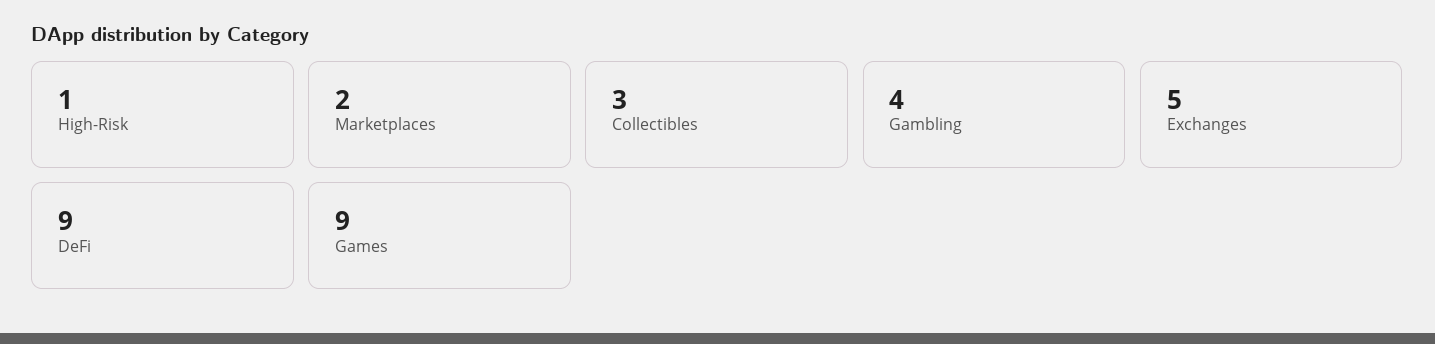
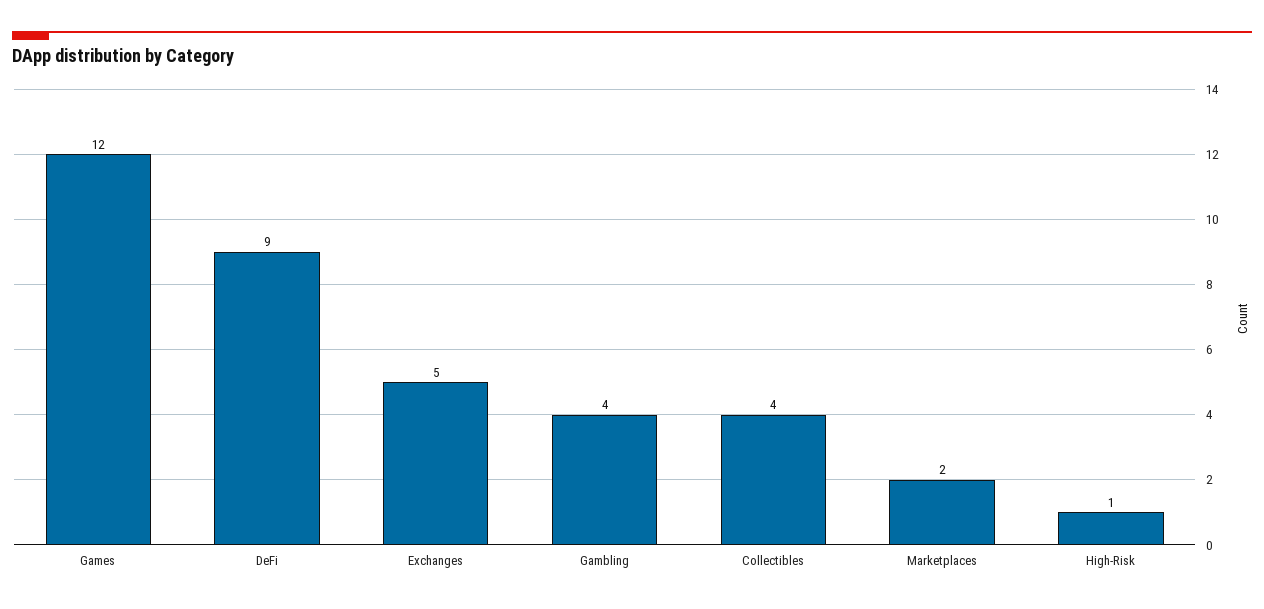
  {
    "High-Risk": 1,
    "Marketplaces": 2,
-   "Collectibles": 3,
+   "Collectibles": 4,
    "Gambling": 4,
    "Exchanges": 5,
    "DeFi": 9,
-   "Games": 9
+   "Games": 12
  }

